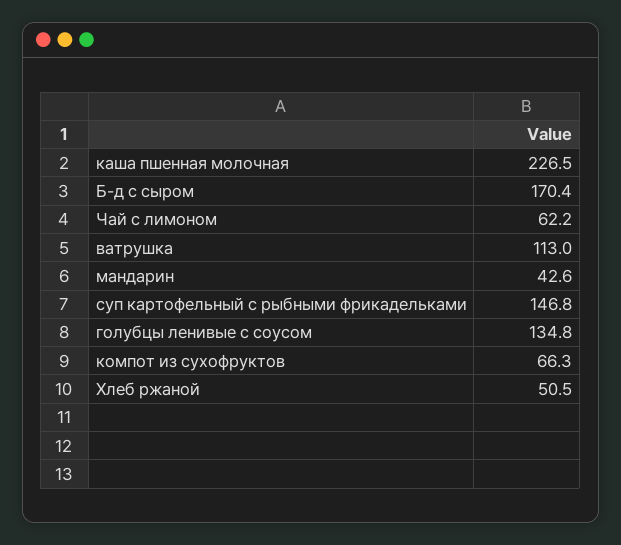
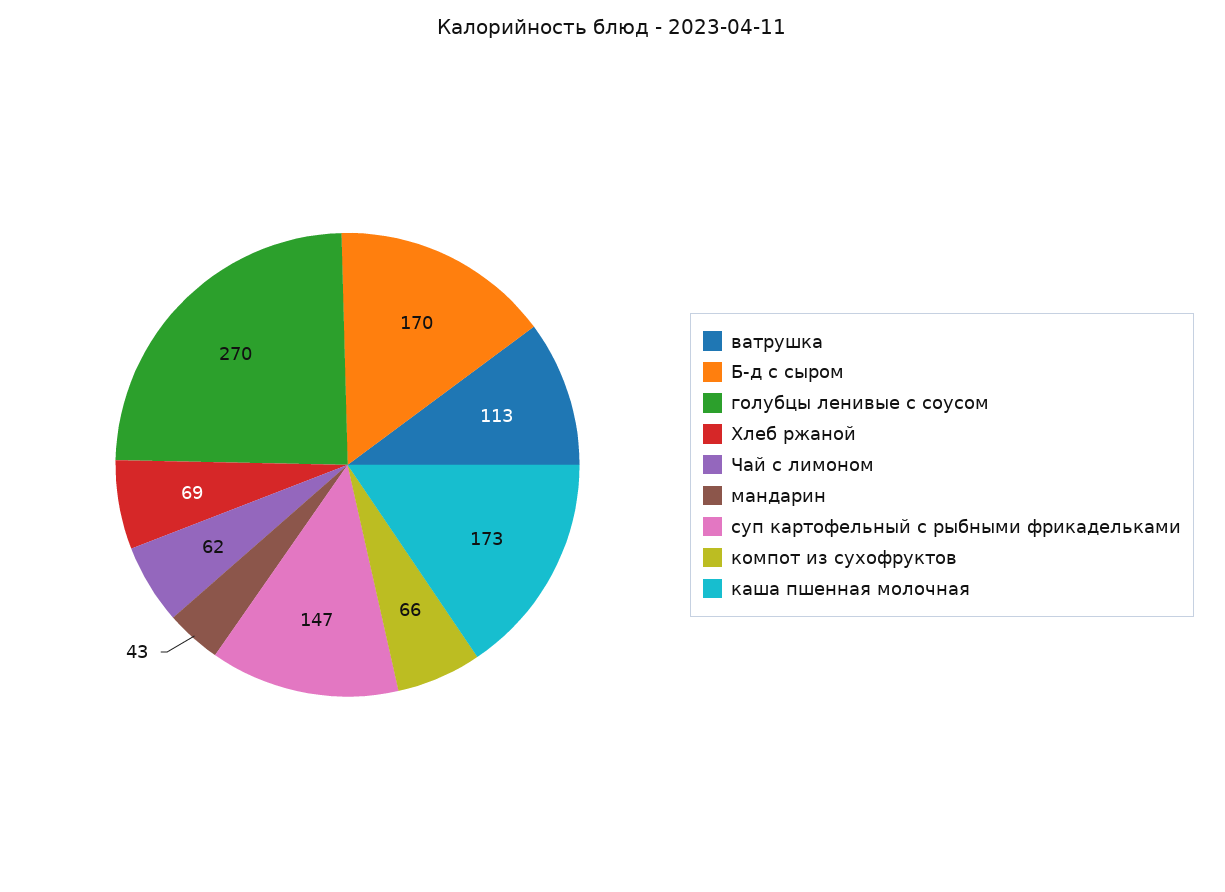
  {
-   "каша пшенная молочная": 226.5,
+   "каша пшенная молочная": 173,
    "Б-д с сыром": 170.4,
    "Чай с лимоном": 62.2,
    "ватрушка": 113,
    "мандарин": 42.6,
    "суп картофельный с рыбными фрикадельками": 146.8,
-   "голубцы ленивые с соусом": 134.8,
+   "голубцы ленивые с соусом": 270,
    "компот из сухофруктов": 66.3,
-   "Хлеб ржаной": 50.5
+   "Хлеб ржаной": 69
  }

